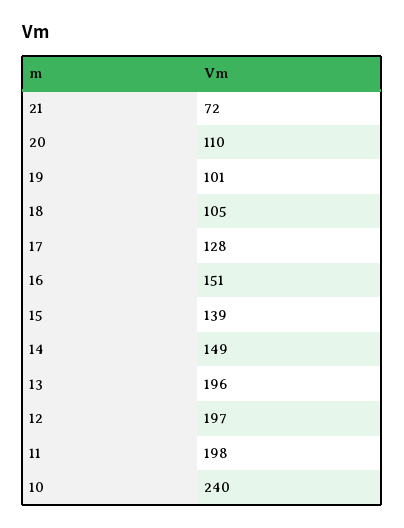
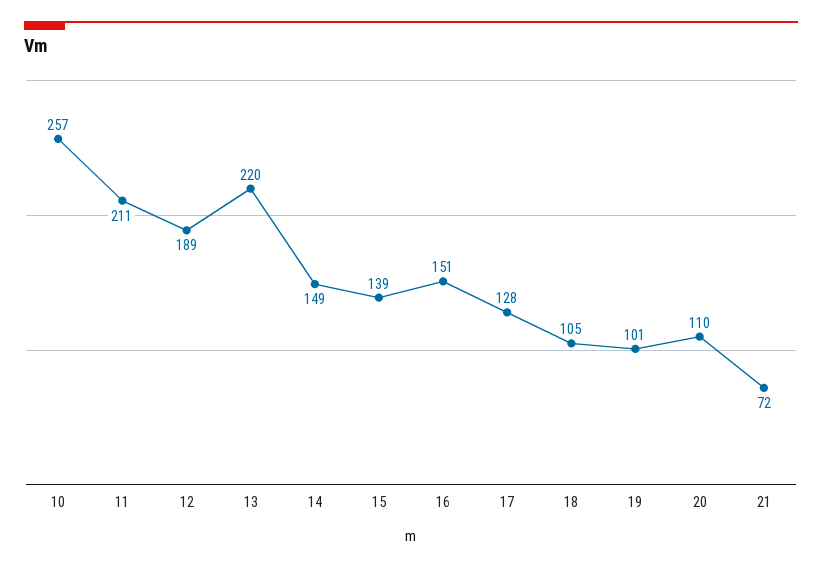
  {
    "21": 72,
    "20": 110,
    "19": 101,
    "18": 105,
    "17": 128,
    "16": 151,
    "15": 139,
    "14": 149,
-   "13": 196,
+   "13": 220,
-   "12": 197,
+   "12": 189,
-   "11": 198,
+   "11": 211,
-   "10": 240
+   "10": 257
  }

